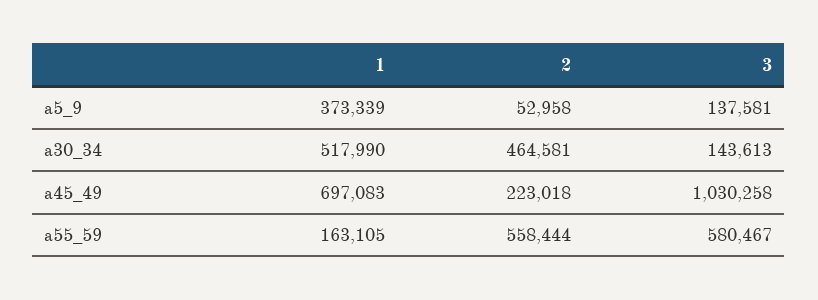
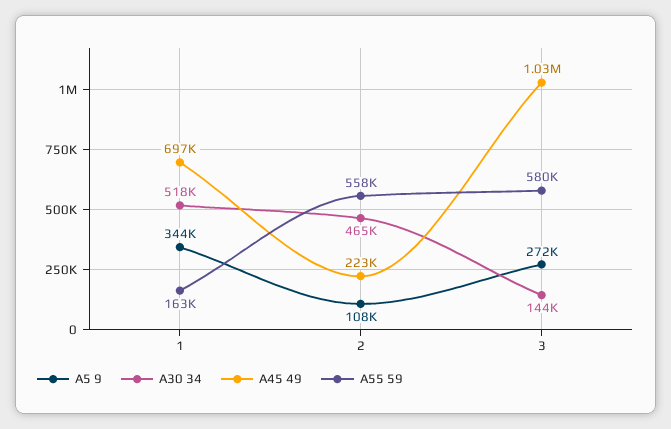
  {
    "a5_9": {
-     "1": 373339,
+     "1": 344000,
-     "2": 52958,
+     "2": 108000,
-     "3": 137581
+     "3": 272000
    },
    "a30_34": {
      "1": 517990,
      "2": 464581,
      "3": 143613
    },
    "a45_49": {
      "1": 697083,
      "2": 223018,
      "3": 1030258
    },
    "a55_59": {
      "1": 163105,
      "2": 558444,
      "3": 580467
    }
  }

